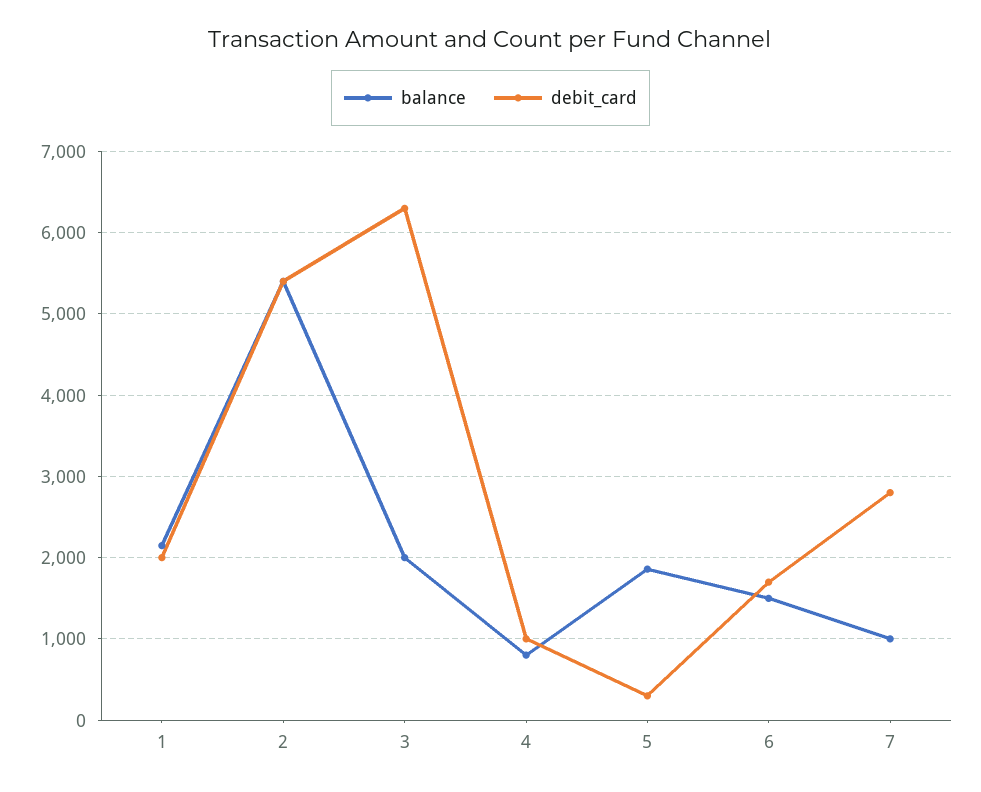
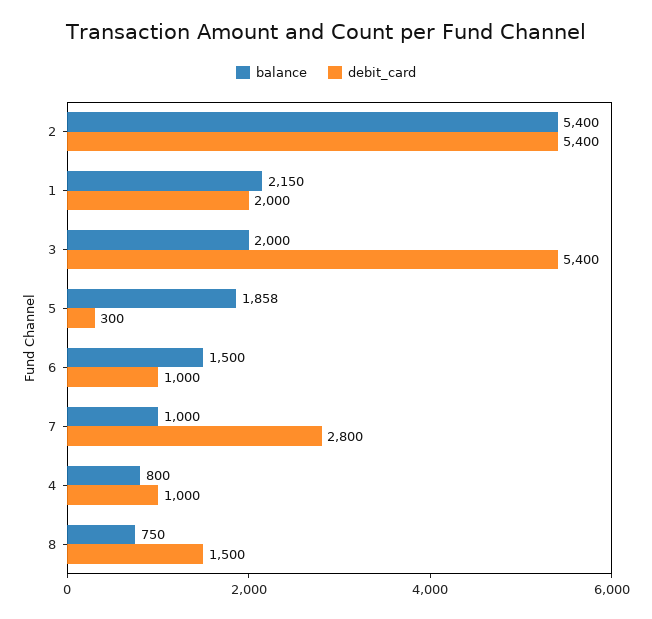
  {
    "balance": {
      "1": 2150,
      "2": 5400,
      "3": 2000,
      "4": 800,
      "5": 1858,
      "6": 1500,
-     "7": 1000
+     "7": 1000,
+     "8": 750
    },
    "debit_card": {
      "1": 2000,
      "2": 5400,
-     "3": 6300,
+     "3": 5400,
      "4": 1000,
      "5": 300,
-     "6": 1700,
+     "6": 1000,
-     "7": 2800
+     "7": 2800,
+     "8": 1500
    }
  }

